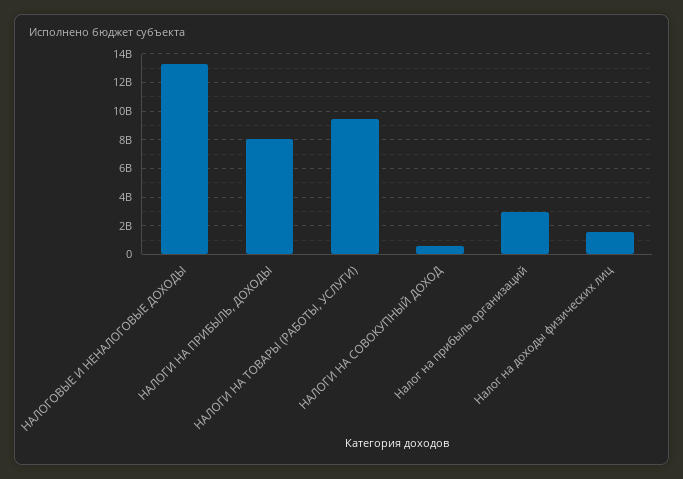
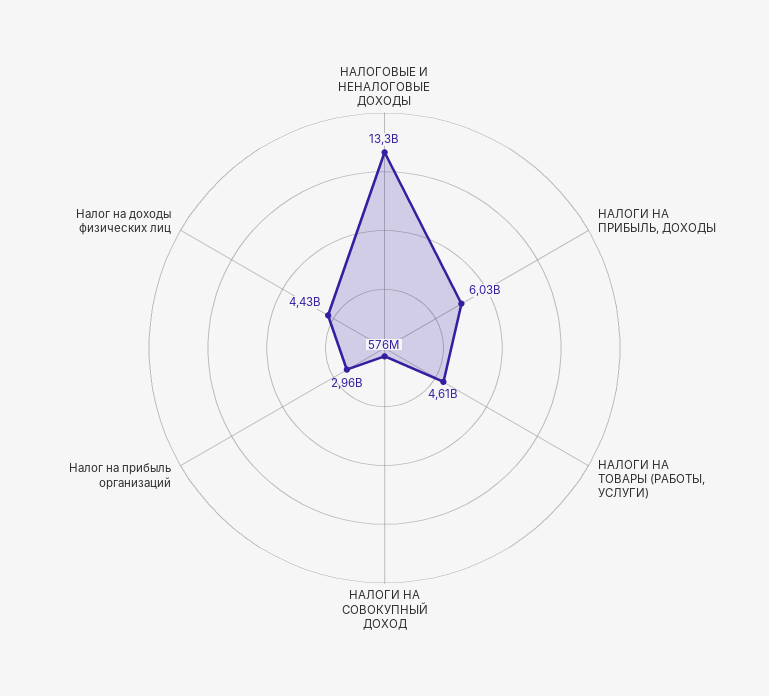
  {
    "НАЛОГОВЫЕ И НЕНАЛОГОВЫЕ ДОХОДЫ": 13300000000,
-   "НАЛОГИ НА ПРИБЫЛЬ, ДОХОДЫ": 8000000000,
+   "НАЛОГИ НА ПРИБЫЛЬ, ДОХОДЫ": 6030000000,
-   "НАЛОГИ НА ТОВАРЫ (РАБОТЫ, УСЛУГИ)": 9500000000,
+   "НАЛОГИ НА ТОВАРЫ (РАБОТЫ, УСЛУГИ)": 4610000000,
    "НАЛОГИ НА СОВОКУПНЫЙ ДОХОД": 576000000,
    "Налог на прибыль организаций": 2960000000,
-   "Налог на доходы физических лиц": 1500000000
+   "Налог на доходы физических лиц": 4430000000
  }

